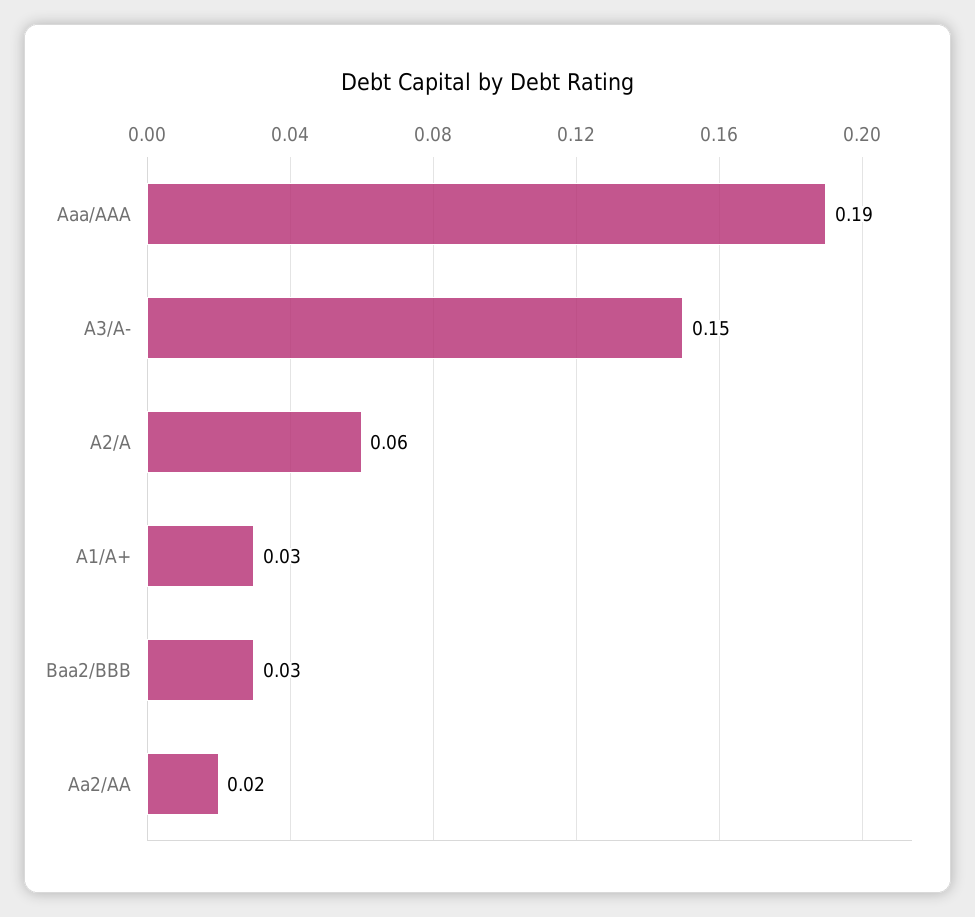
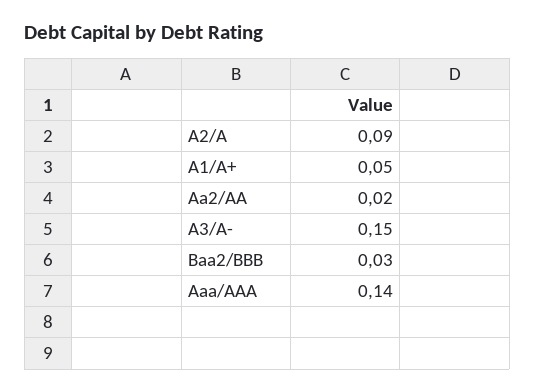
  {
-   "Aaa/AAA": 0.19,
+   "Aaa/AAA": 0.14,
    "A3/A-": 0.15,
-   "A2/A": 0.06,
+   "A2/A": 0.09,
-   "A1/A+": 0.03,
+   "A1/A+": 0.05,
    "Baa2/BBB": 0.03,
    "Aa2/AA": 0.02
  }

